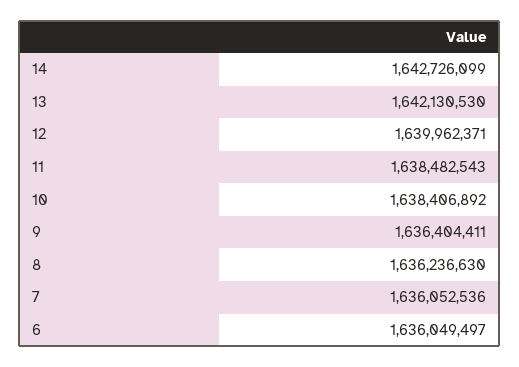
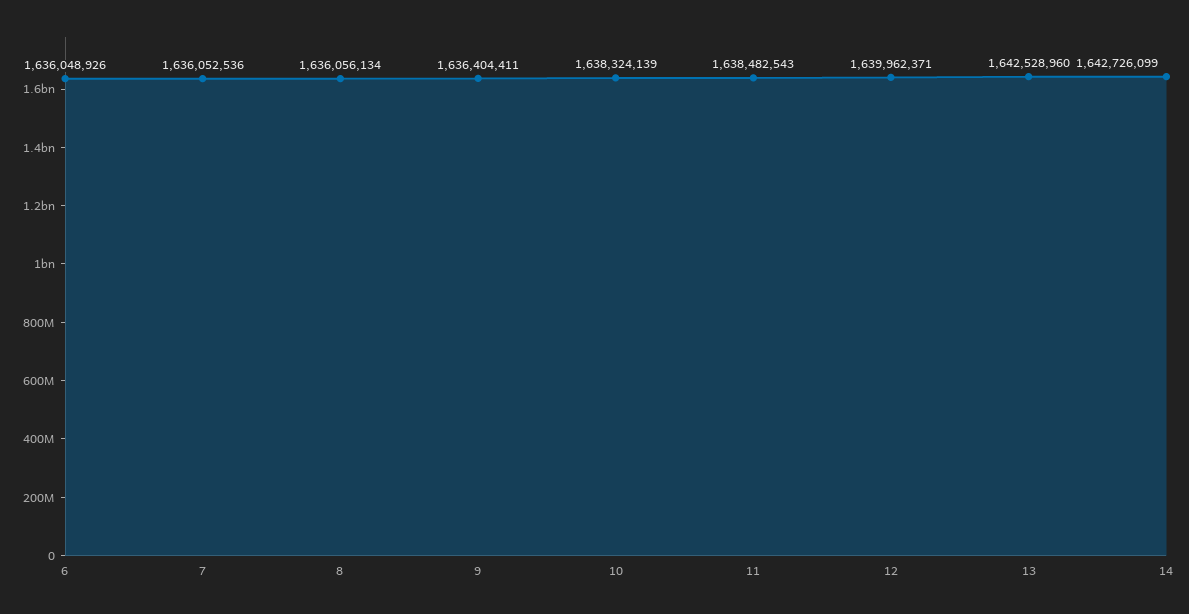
  {
    "14": 1642726099,
-   "13": 1642130530,
+   "13": 1642528960,
    "12": 1639962371,
    "11": 1638482543,
-   "10": 1638406892,
+   "10": 1638324139,
    "9": 1636404411,
-   "8": 1636236630,
+   "8": 1636056134,
    "7": 1636052536,
-   "6": 1636049497
+   "6": 1636048926
  }

